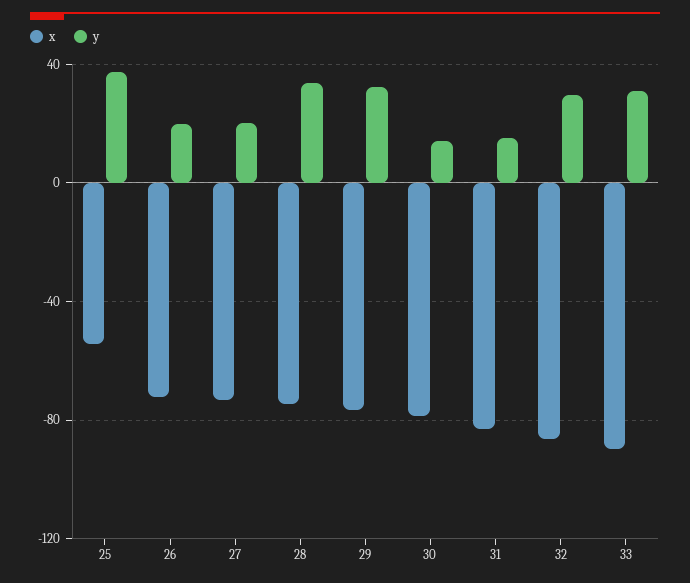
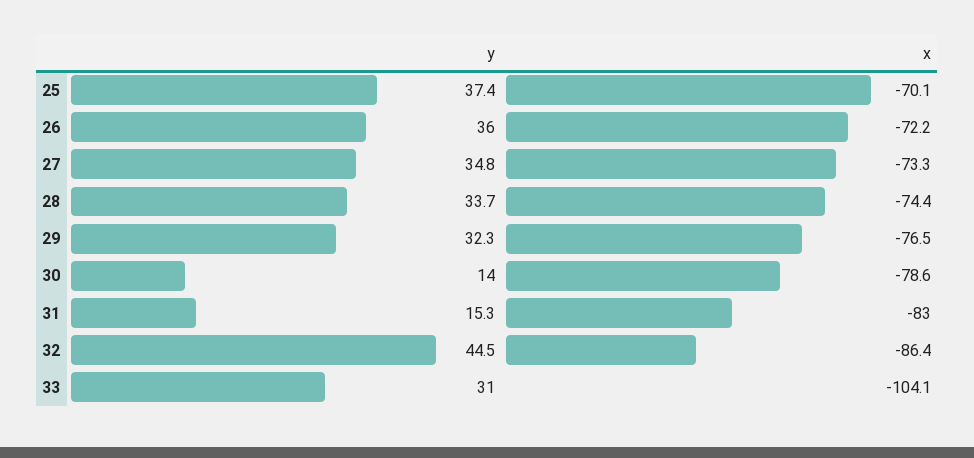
  {
    "x": {
-     "25": -55,
+     "25": -70.1,
      "26": -72.2,
      "27": -73.3,
      "28": -74.4,
      "29": -76.5,
      "30": -78.6,
      "31": -83,
      "32": -86.4,
-     "33": -90
+     "33": -104.1
    },
    "y": {
      "25": 37.4,
-     "26": 20,
+     "26": 36,
-     "27": 20,
+     "27": 34.8,
      "28": 33.7,
      "29": 32.3,
      "30": 14,
      "31": 15.3,
-     "32": 30,
+     "32": 44.5,
      "33": 31
    }
  }

